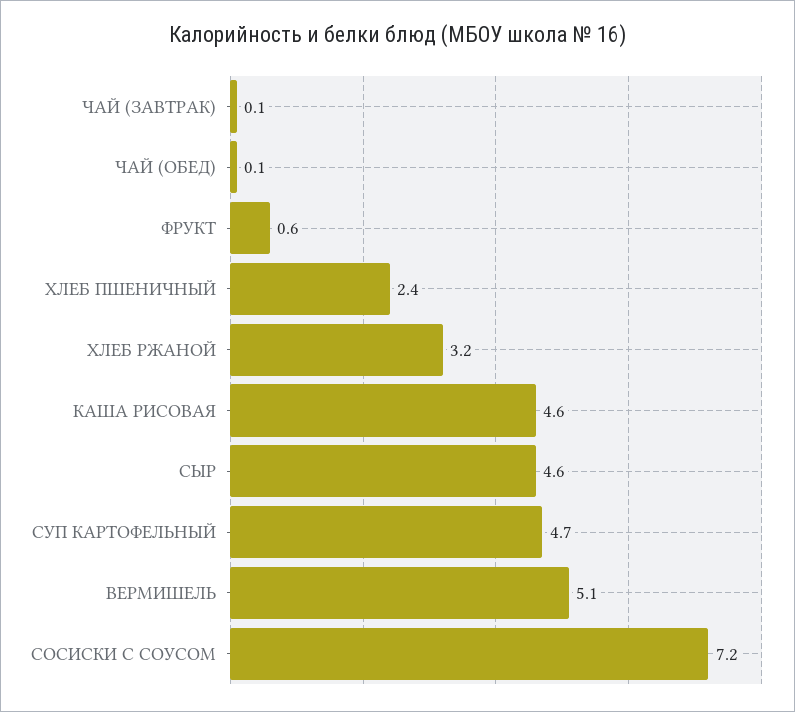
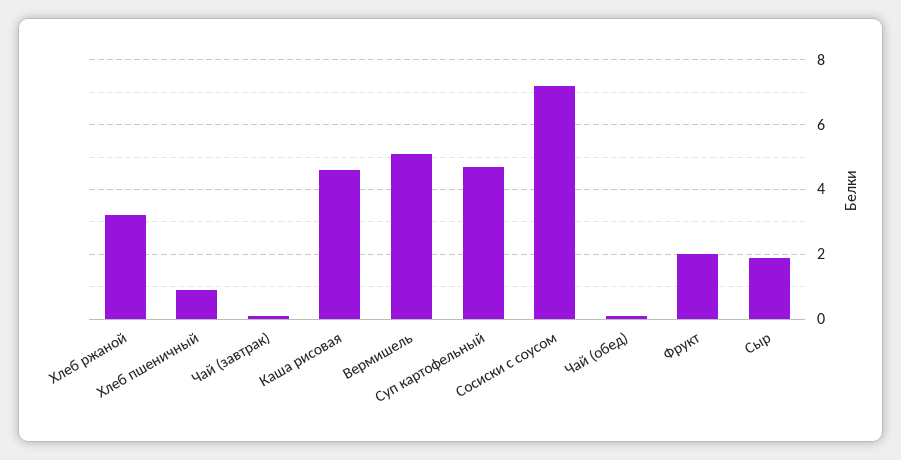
  {
    "ЧАЙ (ЗАВТРАК)": 0.1,
    "ЧАЙ (ОБЕД)": 0.1,
-   "ФРУКТ": 0.6,
+   "ФРУКТ": 2,
-   "ХЛЕБ ПШЕНИЧНЫЙ": 2.4,
+   "ХЛЕБ ПШЕНИЧНЫЙ": 1,
    "ХЛЕБ РЖАНОЙ": 3.2,
    "КАША РИСОВАЯ": 4.6,
-   "СЫР": 4.6,
+   "СЫР": 2,
    "СУП КАРТОФЕЛЬНЫЙ": 4.7,
    "ВЕРМИШЕЛЬ": 5.1,
    "СОСИСКИ С СОУСОМ": 7.2
  }

